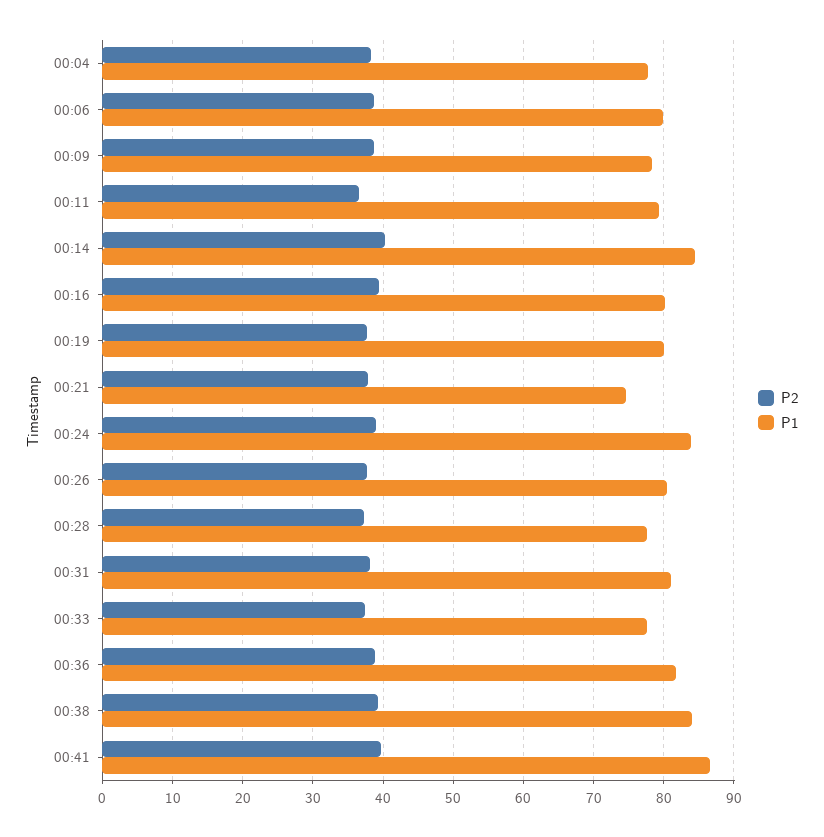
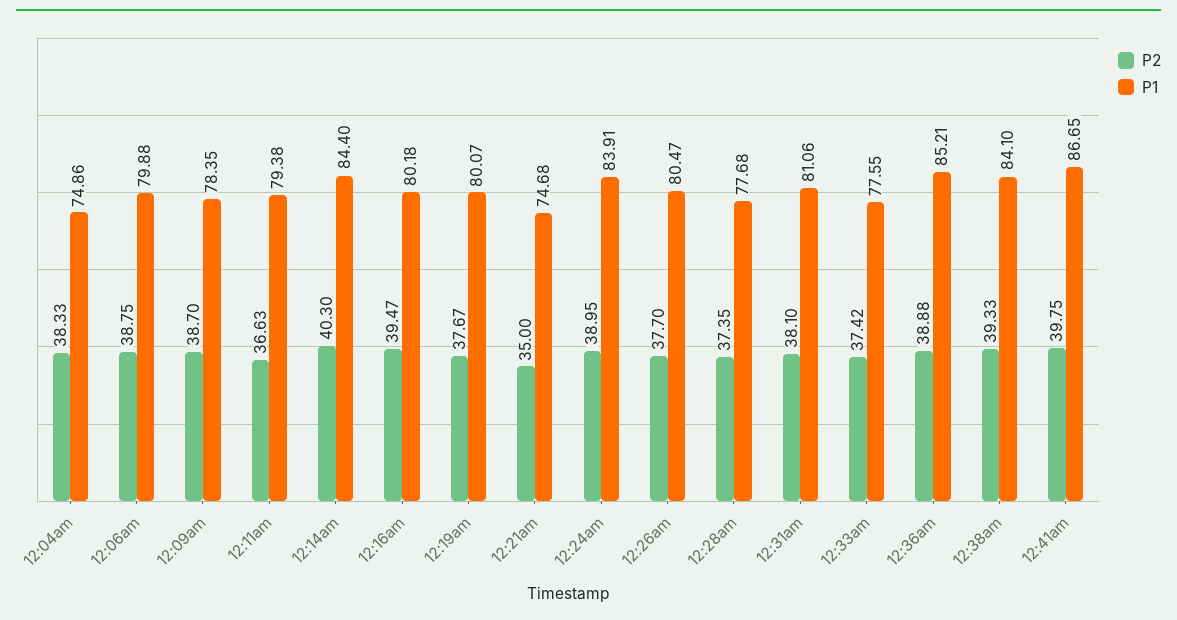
  {
    "P2": {
      "00:04": 38.33,
      "00:06": 38.75,
      "00:09": 38.7,
      "00:11": 36.63,
      "00:14": 40.3,
      "00:16": 39.47,
      "00:19": 37.67,
-     "00:21": 38,
+     "00:21": 35,
      "00:24": 38.95,
      "00:26": 37.7,
      "00:28": 37.35,
      "00:31": 38.1,
      "00:33": 37.42,
      "00:36": 38.88,
      "00:38": 39.33,
      "00:41": 39.75
    },
    "P1": {
-     "00:04": 78,
+     "00:04": 74.86,
      "00:06": 79.88,
      "00:09": 78.35,
      "00:11": 79.38,
      "00:14": 84.4,
      "00:16": 80.18,
      "00:19": 80.07,
      "00:21": 74.68,
      "00:24": 83.91,
      "00:26": 80.47,
      "00:28": 77.68,
      "00:31": 81.06,
      "00:33": 77.55,
-     "00:36": 82,
+     "00:36": 85.21,
      "00:38": 84.1,
      "00:41": 86.65
    }
  }

